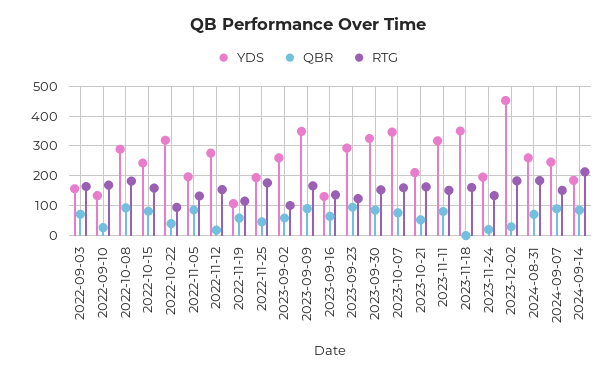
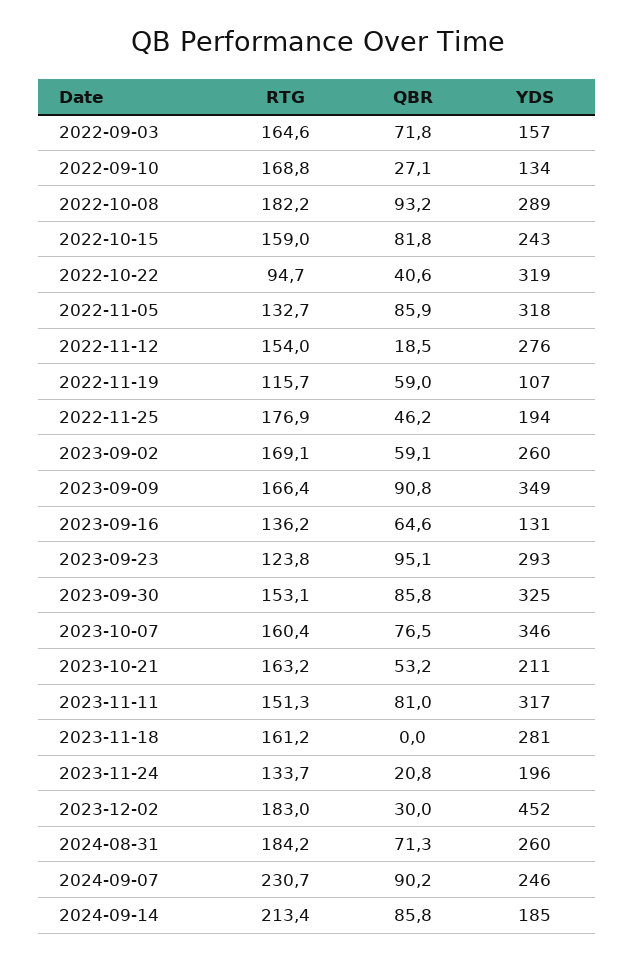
  {
    "YDS": {
      "2022-09-03": 157,
      "2022-09-10": 134,
      "2022-10-08": 289,
      "2022-10-15": 243,
      "2022-10-22": 319,
-     "2022-11-05": 200,
+     "2022-11-05": 318,
      "2022-11-12": 276,
      "2022-11-19": 107,
      "2022-11-25": 194,
      "2023-09-02": 260,
      "2023-09-09": 349,
      "2023-09-16": 131,
      "2023-09-23": 293,
      "2023-09-30": 325,
      "2023-10-07": 346,
      "2023-10-21": 211,
      "2023-11-11": 317,
-     "2023-11-18": 350,
+     "2023-11-18": 281,
      "2023-11-24": 196,
      "2023-12-02": 452,
      "2024-08-31": 260,
      "2024-09-07": 246,
      "2024-09-14": 185
    },
    "QBR": {
      "2022-09-03": 71.8,
      "2022-09-10": 27.1,
      "2022-10-08": 93.2,
      "2022-10-15": 81.8,
      "2022-10-22": 40.6,
      "2022-11-05": 85.9,
      "2022-11-12": 18.5,
      "2022-11-19": 59,
      "2022-11-25": 46.2,
      "2023-09-02": 59.1,
      "2023-09-09": 90.8,
      "2023-09-16": 64.6,
      "2023-09-23": 95.1,
      "2023-09-30": 85.8,
      "2023-10-07": 76.5,
      "2023-10-21": 53.2,
      "2023-11-11": 81,
      "2023-11-18": 0,
      "2023-11-24": 20.8,
      "2023-12-02": 30,
      "2024-08-31": 71.3,
      "2024-09-07": 90.2,
      "2024-09-14": 85.8
    },
    "RTG": {
      "2022-09-03": 164.6,
      "2022-09-10": 168.8,
      "2022-10-08": 182.2,
      "2022-10-15": 159,
      "2022-10-22": 94.7,
      "2022-11-05": 132.7,
      "2022-11-12": 154,
      "2022-11-19": 115.7,
      "2022-11-25": 176.9,
-     "2023-09-02": 100,
+     "2023-09-02": 169.1,
      "2023-09-09": 166.4,
      "2023-09-16": 136.2,
      "2023-09-23": 123.8,
      "2023-09-30": 153.1,
      "2023-10-07": 160.4,
      "2023-10-21": 163.2,
      "2023-11-11": 151.3,
      "2023-11-18": 161.2,
      "2023-11-24": 133.7,
      "2023-12-02": 183,
      "2024-08-31": 184.2,
-     "2024-09-07": 150,
+     "2024-09-07": 230.7,
      "2024-09-14": 213.4
    }
  }

